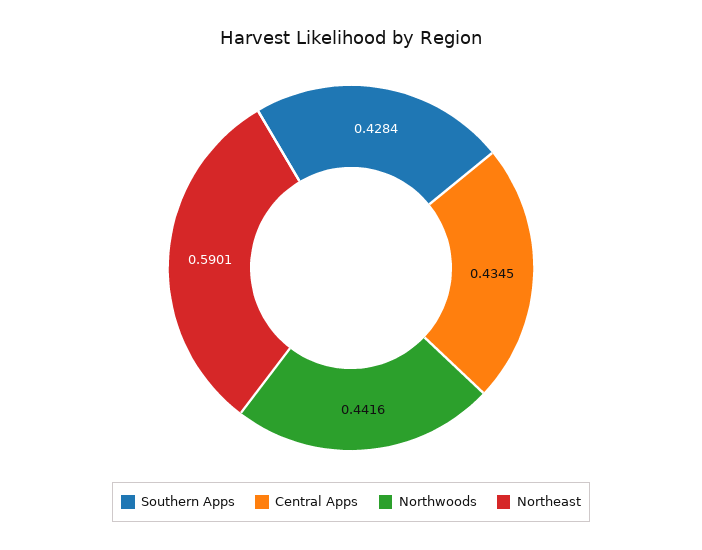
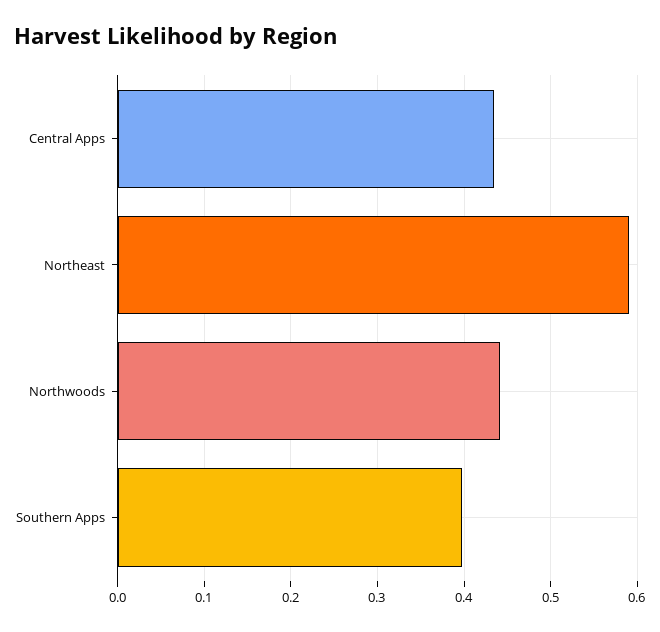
  {
-   "Southern Apps": 0.4284,
+   "Southern Apps": 0.4,
    "Central Apps": 0.4345,
    "Northwoods": 0.4416,
    "Northeast": 0.5901
  }

